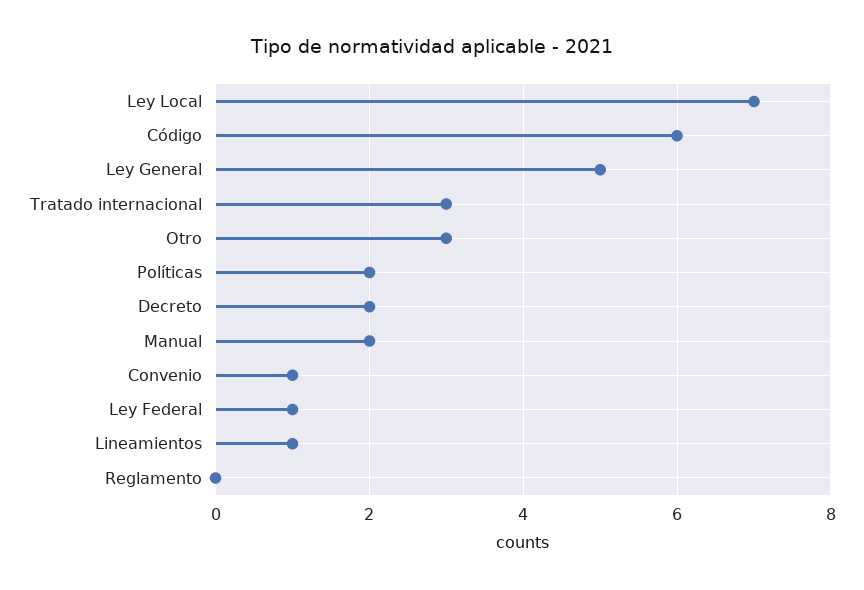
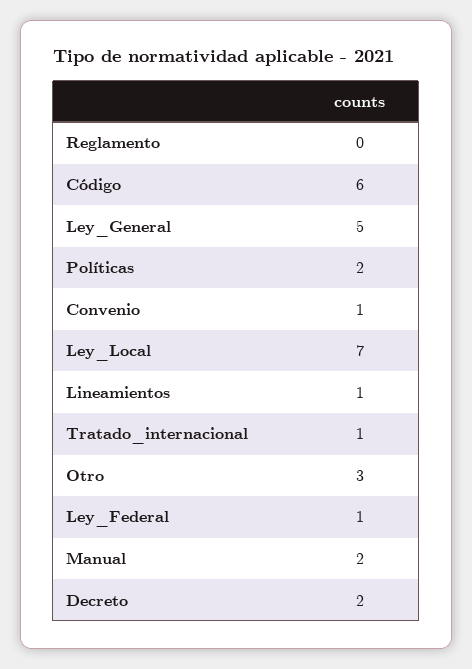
  {
    "Ley Local": 7,
    "Código": 6,
    "Ley General": 5,
-   "Tratado internacional": 3,
+   "Tratado internacional": 1,
    "Otro": 3,
    "Políticas": 2,
    "Decreto": 2,
    "Manual": 2,
    "Convenio": 1,
    "Ley Federal": 1,
    "Lineamientos": 1,
    "Reglamento": 0
  }

